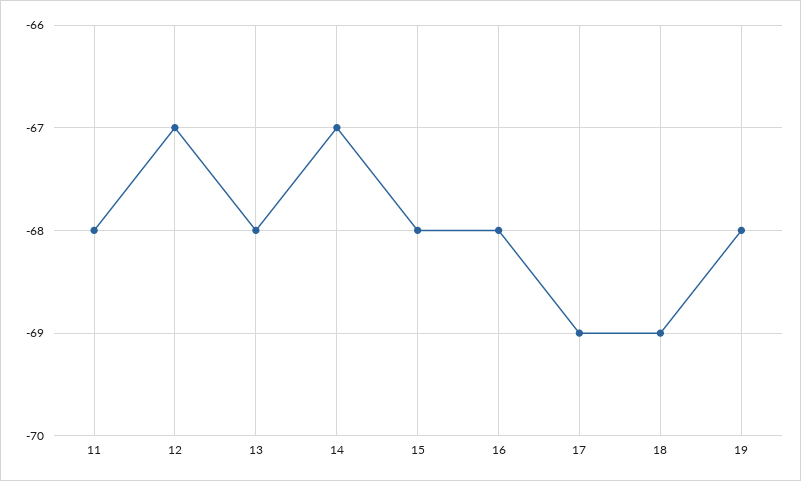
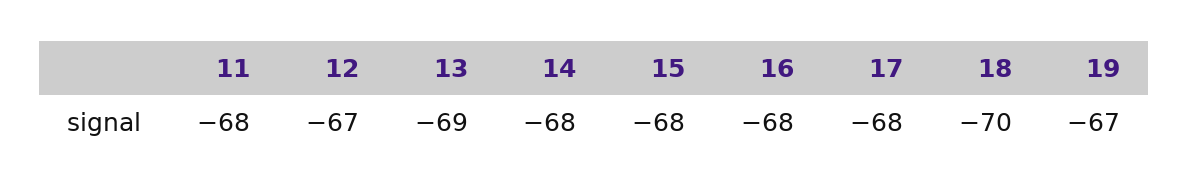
  {
    "11": -68,
    "12": -67,
-   "13": -68,
+   "13": -69,
-   "14": -67,
+   "14": -68,
    "15": -68,
    "16": -68,
-   "17": -69,
+   "17": -68,
-   "18": -69,
+   "18": -70,
-   "19": -68
+   "19": -67
  }

